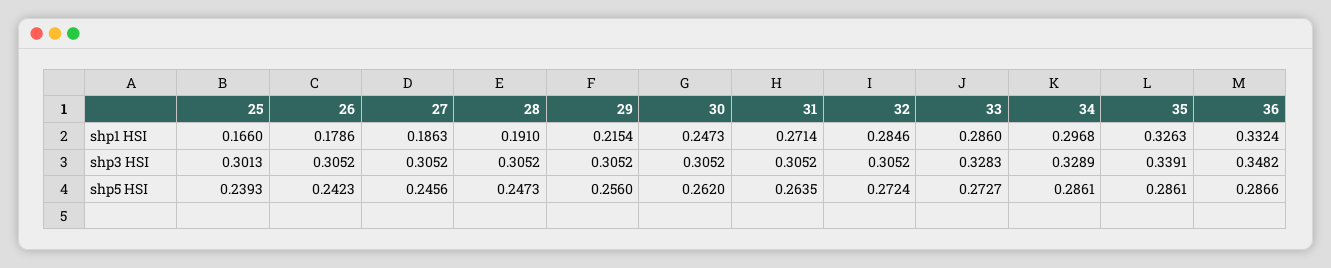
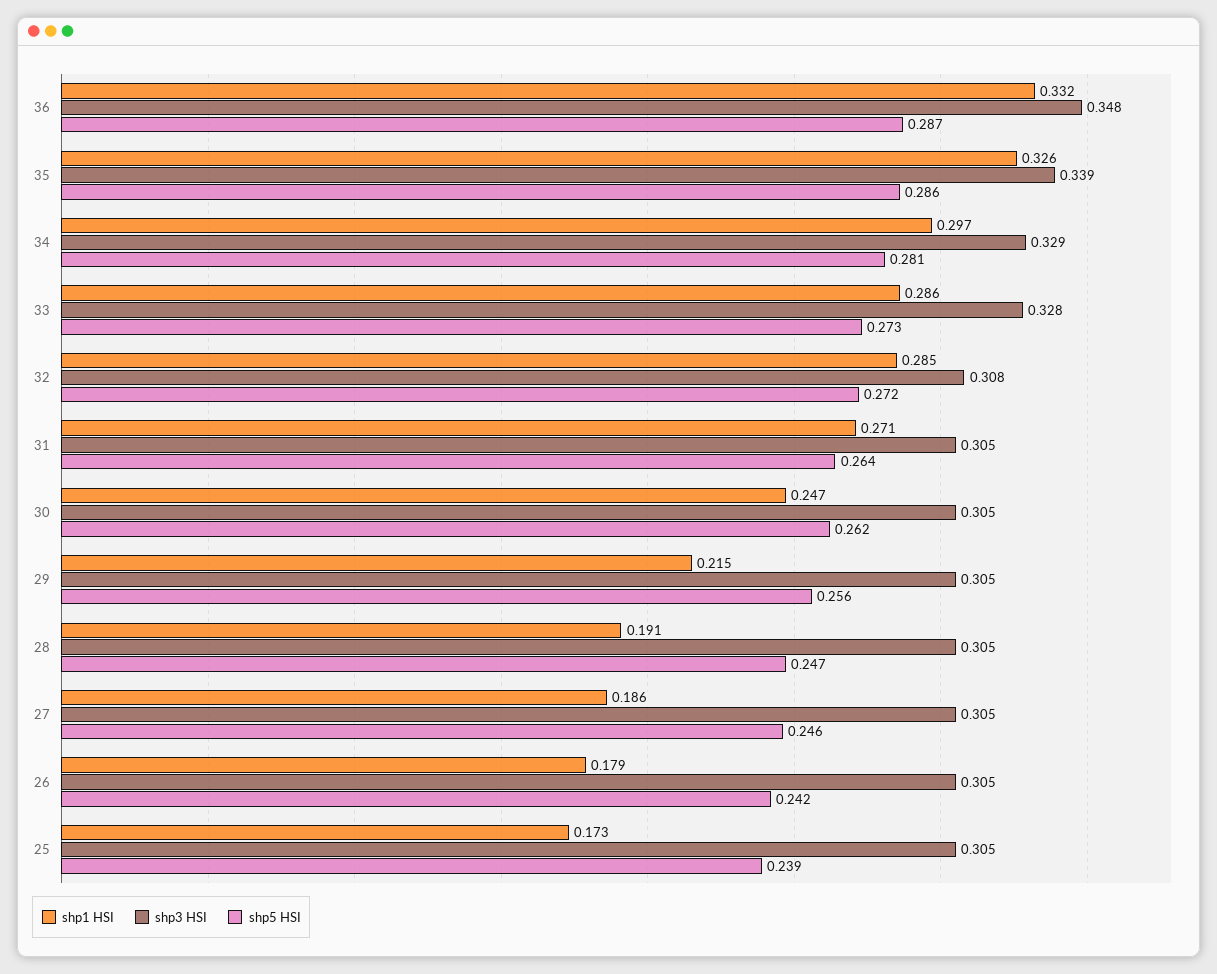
  {
    "shp1 HSI": {
-     "25": 0.166,
+     "25": 0.173,
      "26": 0.1786,
      "27": 0.1863,
      "28": 0.191,
      "29": 0.2154,
      "30": 0.2473,
      "31": 0.2714,
      "32": 0.2846,
      "33": 0.286,
      "34": 0.2968,
      "35": 0.3263,
      "36": 0.3324
    },
    "shp3 HSI": {
-     "25": 0.3013,
+     "25": 0.305,
      "26": 0.3052,
      "27": 0.3052,
      "28": 0.3052,
      "29": 0.3052,
      "30": 0.3052,
      "31": 0.3052,
-     "32": 0.3052,
+     "32": 0.308,
      "33": 0.3283,
      "34": 0.3289,
      "35": 0.3391,
      "36": 0.3482
    },
    "shp5 HSI": {
      "25": 0.2393,
      "26": 0.2423,
      "27": 0.2456,
      "28": 0.2473,
      "29": 0.256,
      "30": 0.262,
      "31": 0.2635,
      "32": 0.2724,
      "33": 0.2727,
-     "34": 0.2861,
+     "34": 0.281,
      "35": 0.2861,
      "36": 0.2866
    }
  }

